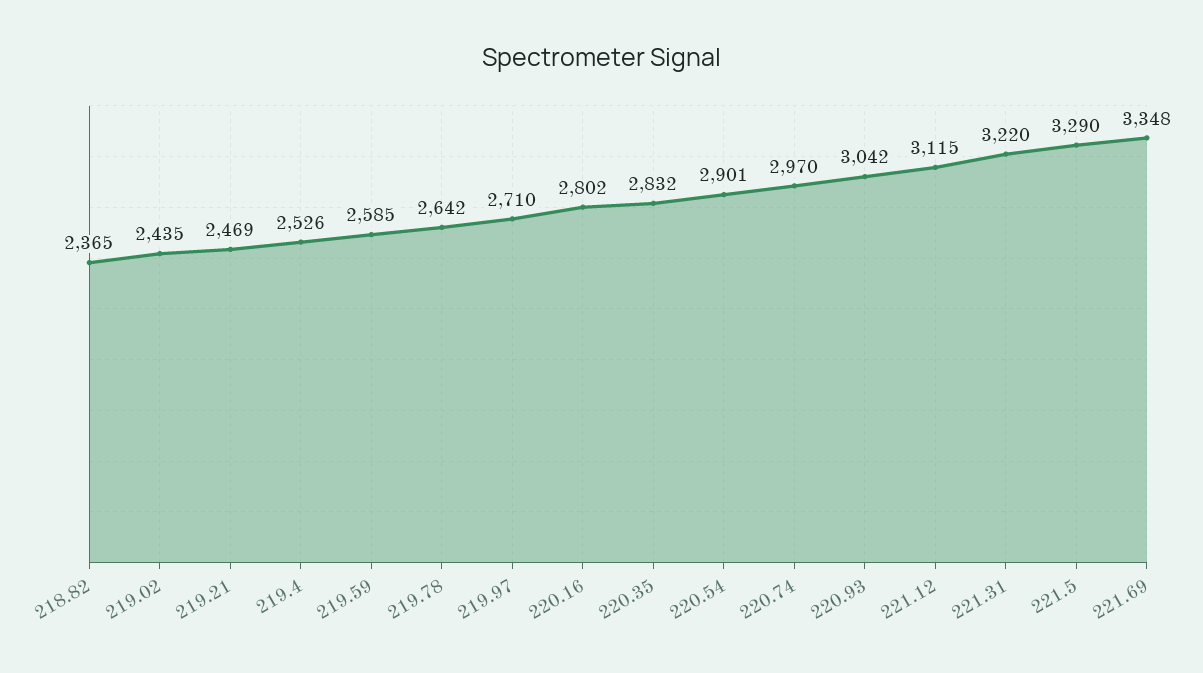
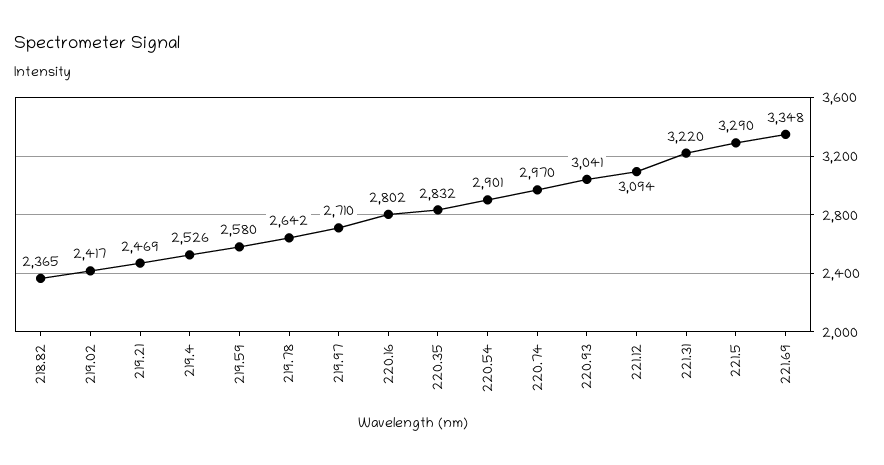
  {
    "218.82": 2365,
-   "219.02": 2435,
+   "219.02": 2417,
    "219.21": 2469,
    "219.4": 2526,
-   "219.59": 2585,
+   "219.59": 2580,
    "219.78": 2642,
    "219.97": 2710,
    "220.16": 2802,
    "220.35": 2832,
    "220.54": 2901,
    "220.74": 2970,
-   "220.93": 3042,
+   "220.93": 3041,
-   "221.12": 3115,
+   "221.12": 3094,
    "221.31": 3220,
    "221.5": 3290,
    "221.69": 3348
  }

